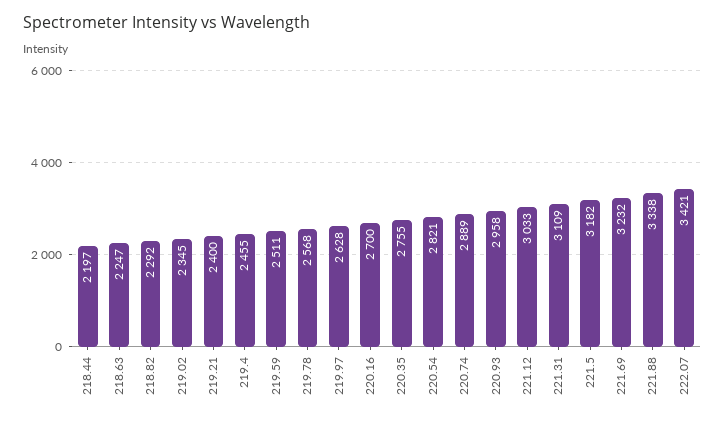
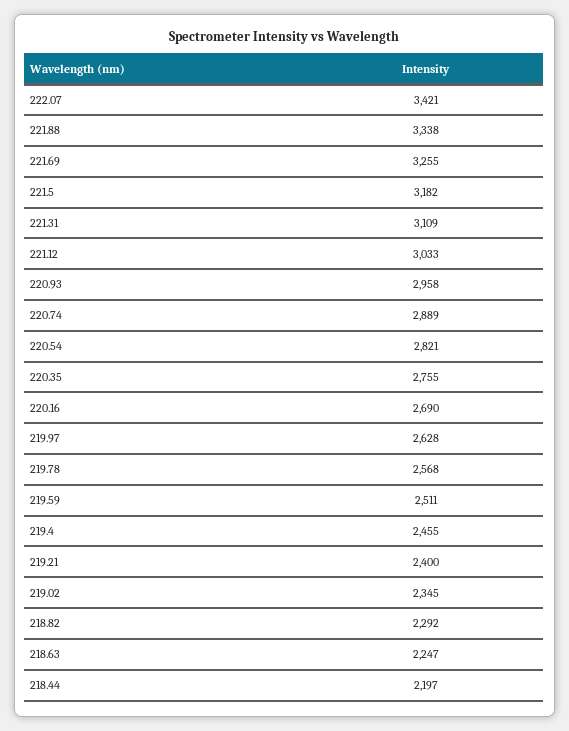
  {
    "218.44": 2197,
    "218.63": 2247,
    "218.82": 2292,
    "219.02": 2345,
    "219.21": 2400,
    "219.4": 2455,
    "219.59": 2511,
    "219.78": 2568,
    "219.97": 2628,
-   "220.16": 2700,
+   "220.16": 2690,
    "220.35": 2755,
    "220.54": 2821,
    "220.74": 2889,
    "220.93": 2958,
    "221.12": 3033,
    "221.31": 3109,
    "221.5": 3182,
-   "221.69": 3232,
+   "221.69": 3255,
    "221.88": 3338,
    "222.07": 3421
  }

